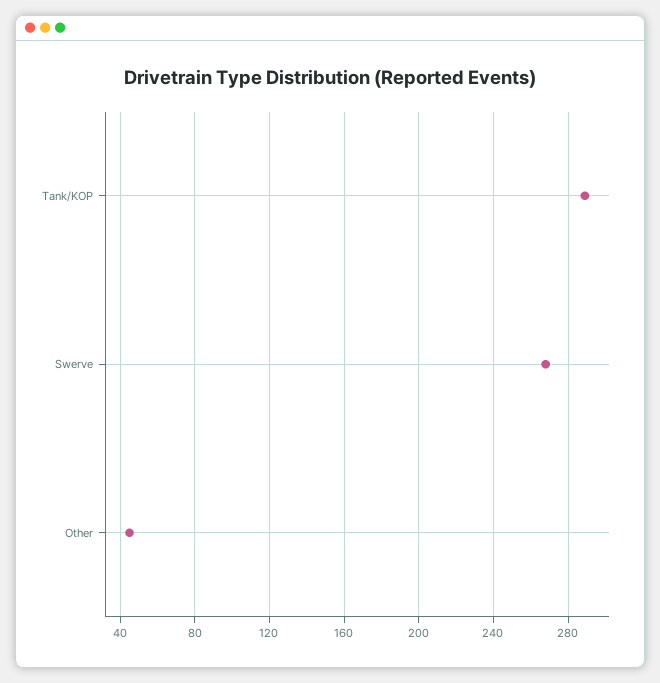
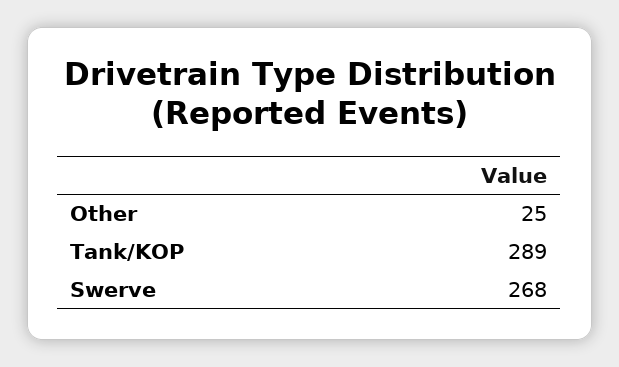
  {
    "Tank/KOP": 289,
    "Swerve": 268,
-   "Other": 45
+   "Other": 25
  }

